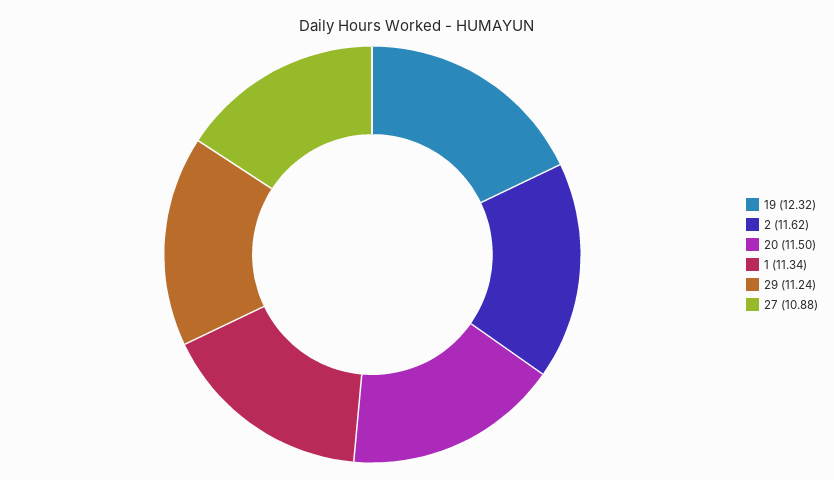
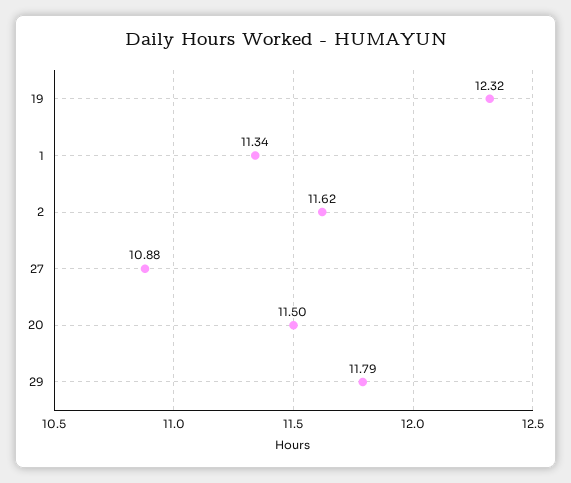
  {
    "19": 12.32,
    "2": 11.62,
    "20": 11.5,
    "1": 11.34,
-   "29": 11.24,
+   "29": 11.79,
    "27": 10.88
  }

